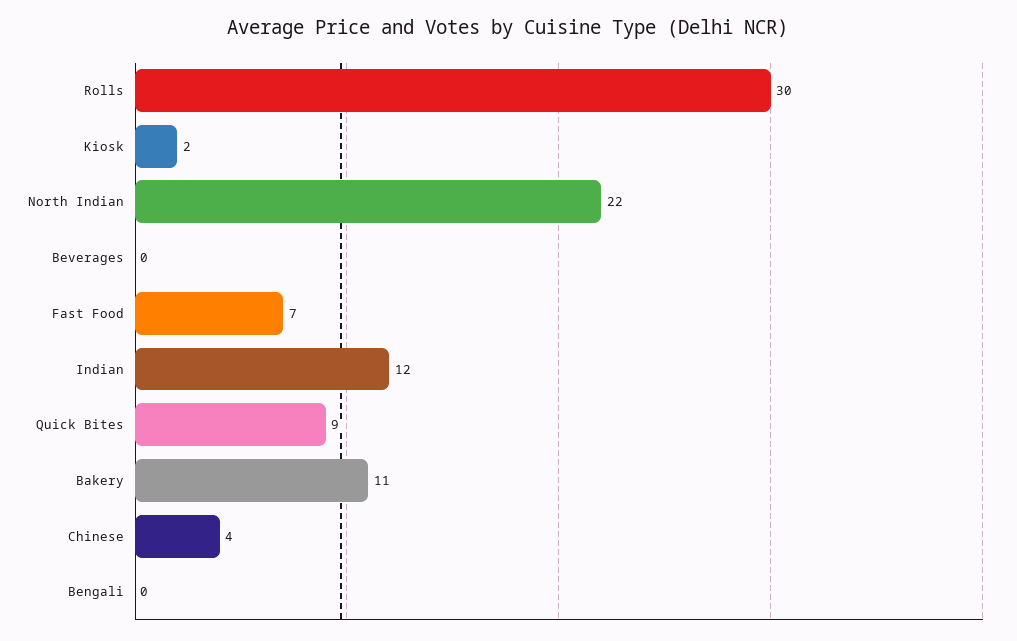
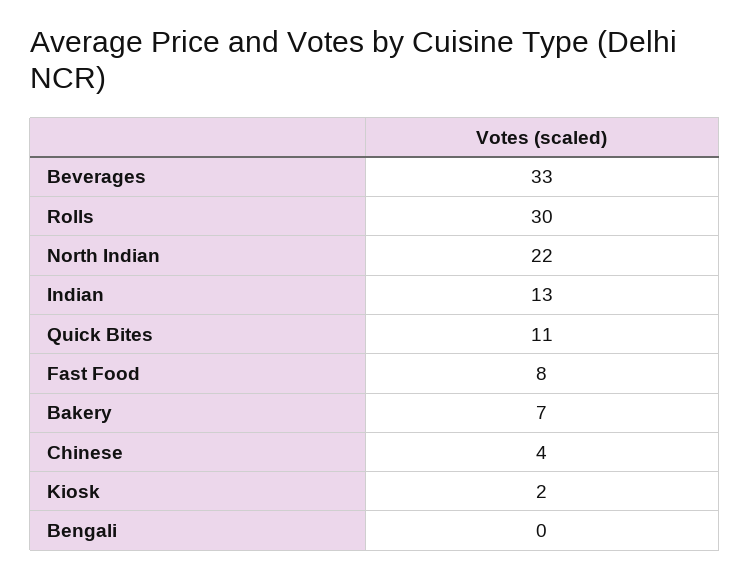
  {
    "Rolls": 30,
    "Kiosk": 2,
    "North Indian": 22,
-   "Beverages": 0,
+   "Beverages": 33,
-   "Fast Food": 7,
+   "Fast Food": 8,
-   "Indian": 12,
+   "Indian": 13,
-   "Quick Bites": 9,
+   "Quick Bites": 11,
-   "Bakery": 11,
+   "Bakery": 7,
    "Chinese": 4,
    "Bengali": 0
  }

